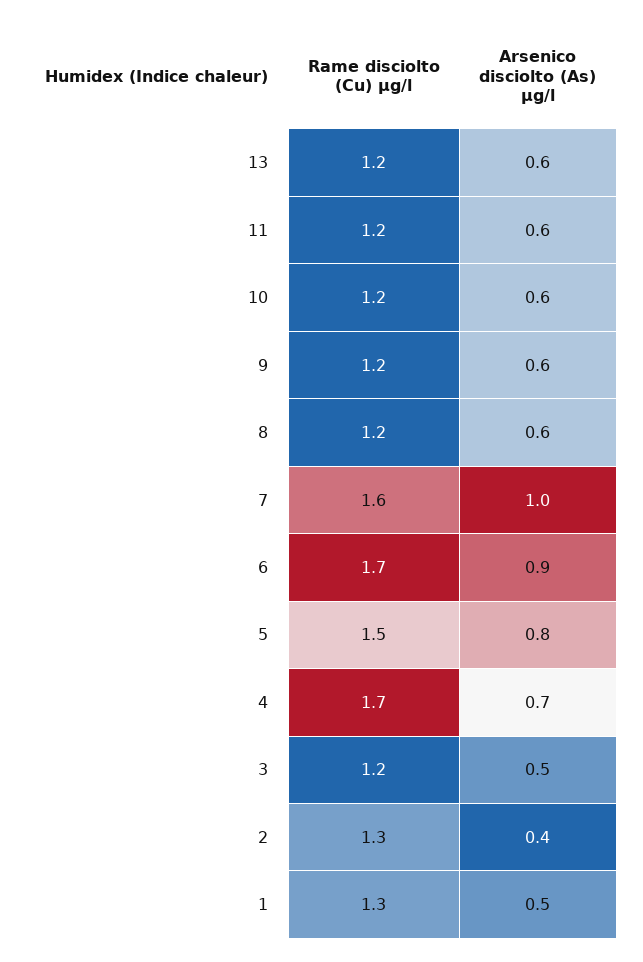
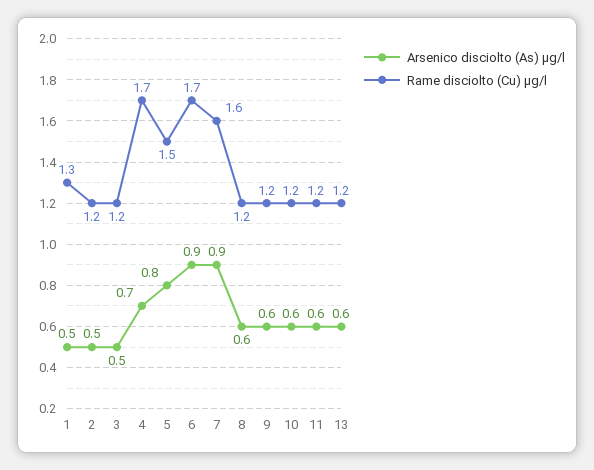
  {
    "Rame disciolto (Cu) µg/l": {
      "13": 1.2,
      "11": 1.2,
      "10": 1.2,
      "9": 1.2,
      "8": 1.2,
      "7": 1.6,
      "6": 1.7,
      "5": 1.5,
      "4": 1.7,
      "3": 1.2,
-     "2": 1.3,
+     "2": 1.2,
      "1": 1.3
    },
    "Arsenico disciolto (As) µg/l": {
      "13": 0.6,
      "11": 0.6,
      "10": 0.6,
      "9": 0.6,
      "8": 0.6,
-     "7": 1,
+     "7": 0.9,
      "6": 0.9,
      "5": 0.8,
      "4": 0.7,
      "3": 0.5,
-     "2": 0.4,
+     "2": 0.5,
      "1": 0.5
    }
  }

